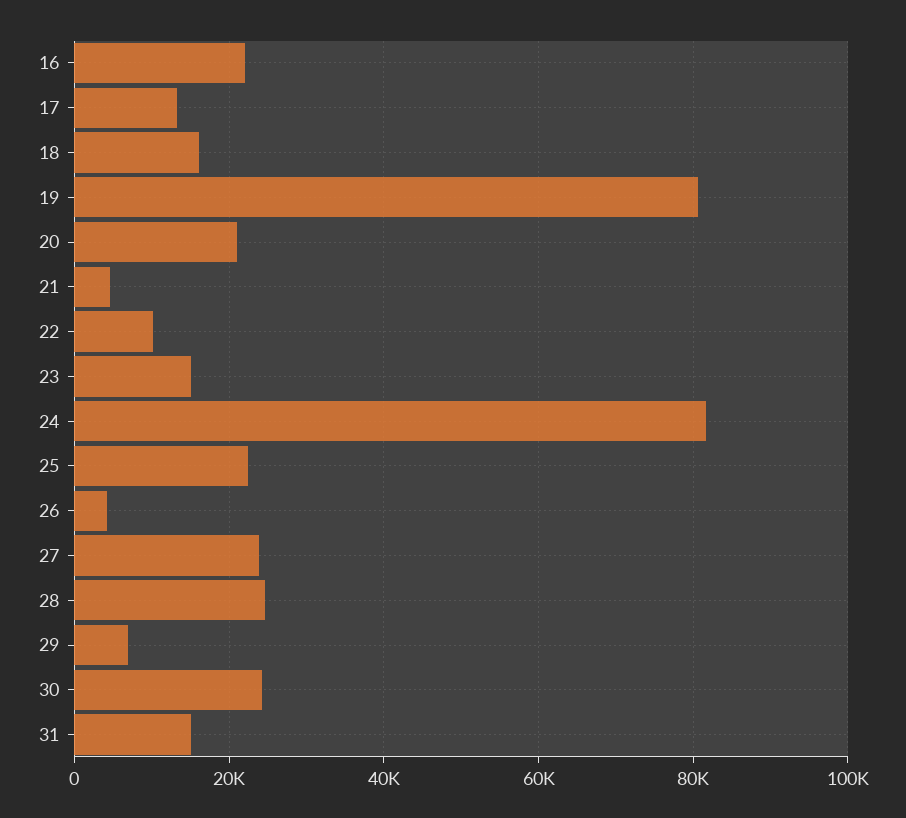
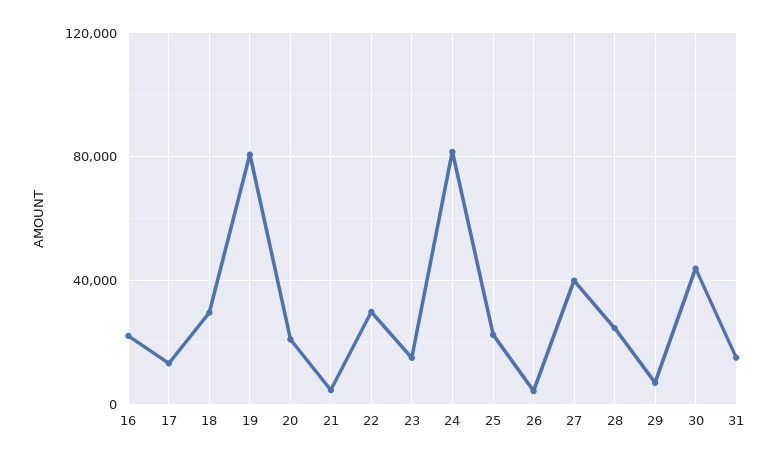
  {
    "16": 22000,
    "17": 14000,
-   "18": 16000,
+   "18": 30000,
    "19": 80000,
    "20": 22000,
    "21": 4000,
-   "22": 10000,
+   "22": 30000,
    "23": 16000,
    "24": 82000,
    "25": 22000,
    "26": 4000,
-   "27": 24000,
+   "27": 40000,
    "28": 24000,
    "29": 6000,
-   "30": 24000,
+   "30": 45000,
    "31": 16000
  }

